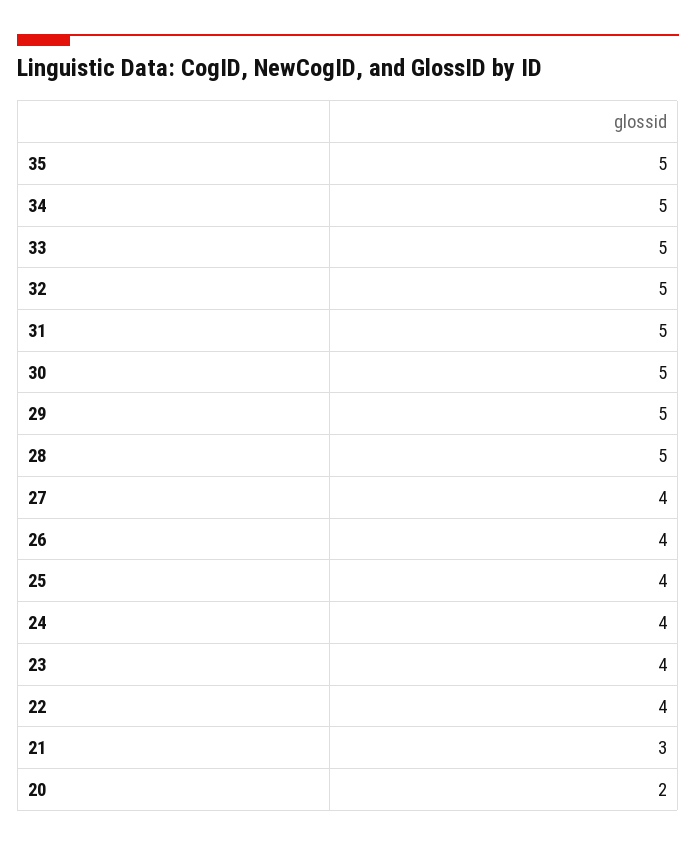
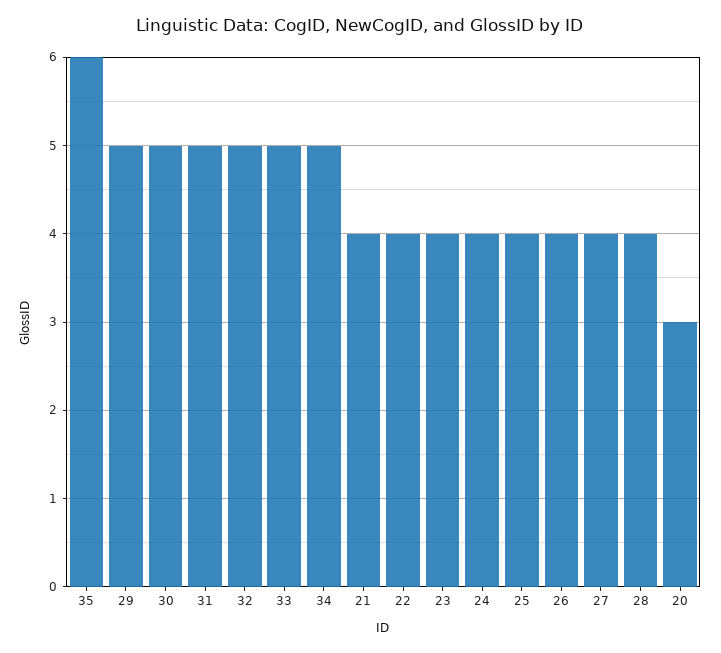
  {
-   "35": 5,
+   "35": 6,
    "34": 5,
    "33": 5,
    "32": 5,
    "31": 5,
    "30": 5,
    "29": 5,
-   "28": 5,
+   "28": 4,
    "27": 4,
    "26": 4,
    "25": 4,
    "24": 4,
    "23": 4,
    "22": 4,
-   "21": 3,
+   "21": 4,
-   "20": 2
+   "20": 3
  }

